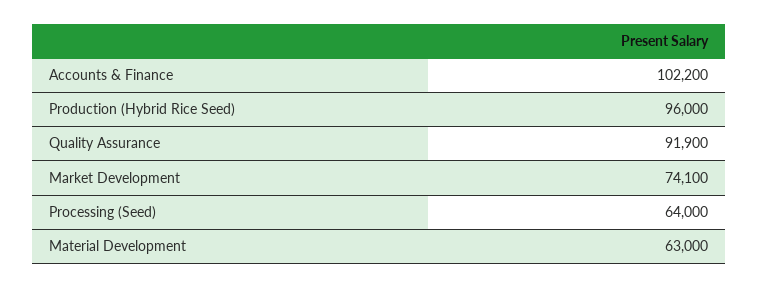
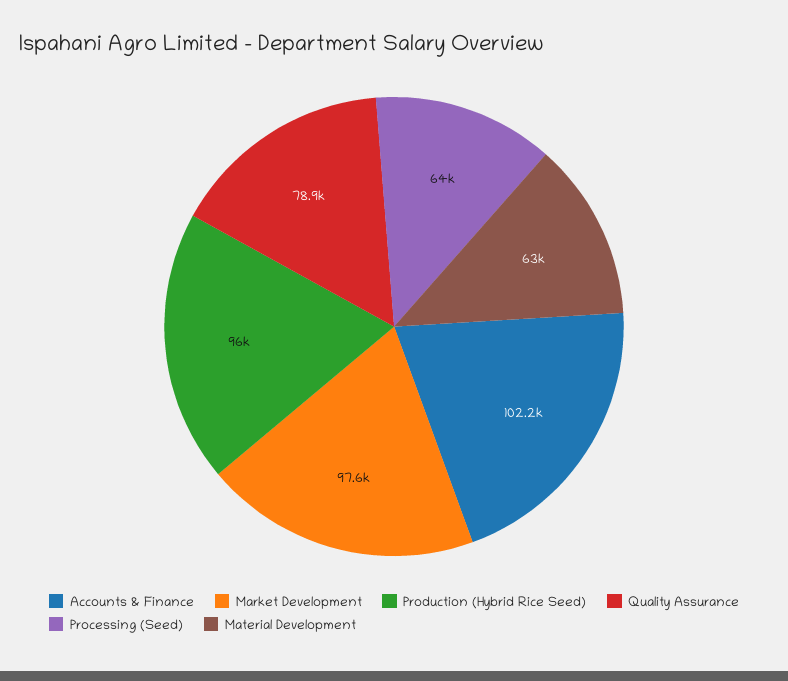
  {
    "Accounts & Finance": 102200,
    "Production (Hybrid Rice Seed)": 96000,
-   "Quality Assurance": 91900,
+   "Quality Assurance": 78900,
-   "Market Development": 74100,
+   "Market Development": 97600,
    "Processing (Seed)": 64000,
    "Material Development": 63000
  }

